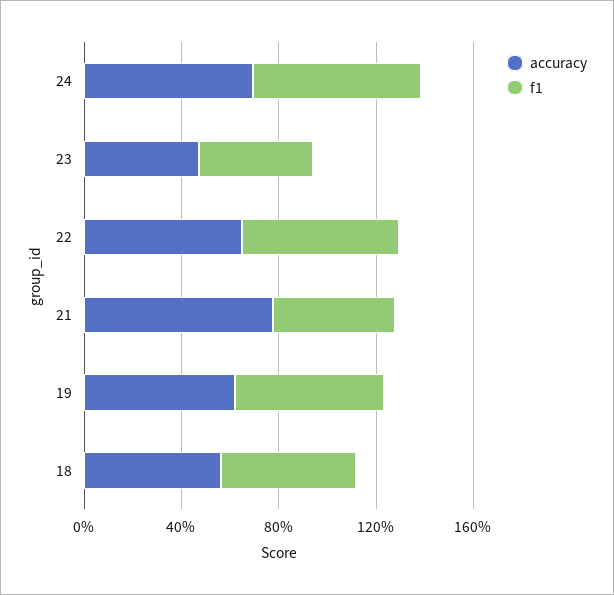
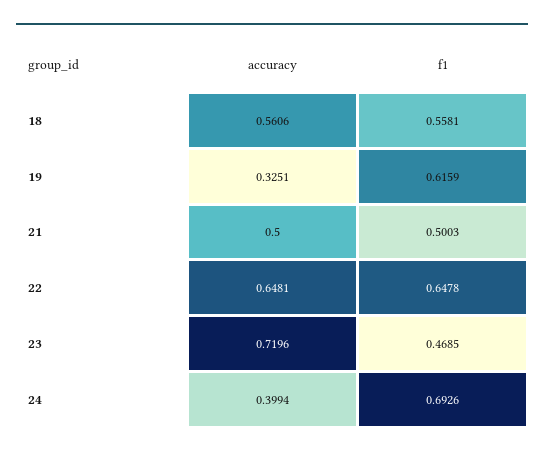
  {
    "accuracy": {
-     "24": 0.7,
+     "24": 0.3994,
-     "23": 0.5,
+     "23": 0.7196,
      "22": 0.6481,
-     "21": 0.8,
+     "21": 0.5,
-     "19": 0.6,
+     "19": 0.3251,
      "18": 0.5606
    },
    "f1": {
      "24": 0.6926,
      "23": 0.4685,
      "22": 0.6478,
      "21": 0.5003,
      "19": 0.6159,
      "18": 0.5581
    }
  }

